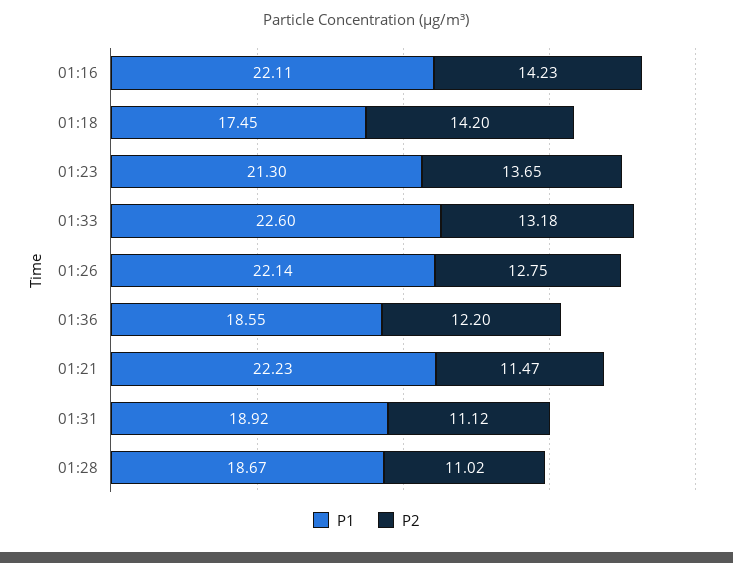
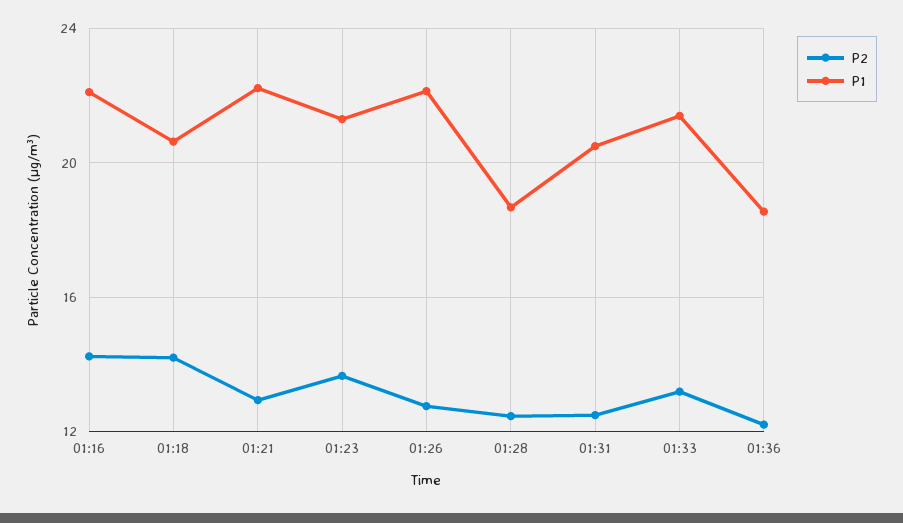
  {
    "P1": {
      "01:16": 22.11,
-     "01:18": 17.45,
+     "01:18": 20.5,
      "01:23": 21.3,
-     "01:33": 22.6,
+     "01:33": 21.5,
      "01:26": 22.14,
      "01:36": 18.55,
      "01:21": 22.23,
-     "01:31": 18.92,
+     "01:31": 20.5,
      "01:28": 18.67
    },
    "P2": {
      "01:16": 14.23,
      "01:18": 14.2,
      "01:23": 13.65,
      "01:33": 13.18,
      "01:26": 12.75,
      "01:36": 12.2,
-     "01:21": 11.47,
+     "01:21": 13,
-     "01:31": 11.12,
+     "01:31": 12.5,
-     "01:28": 11.02
+     "01:28": 12.5
    }
  }

